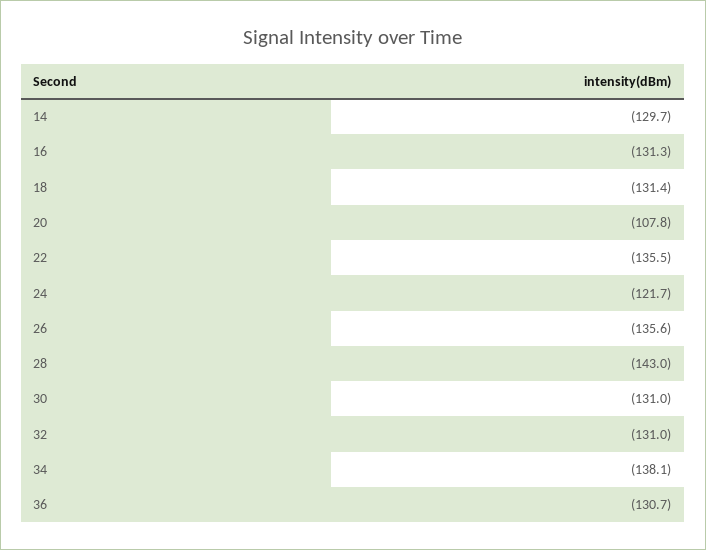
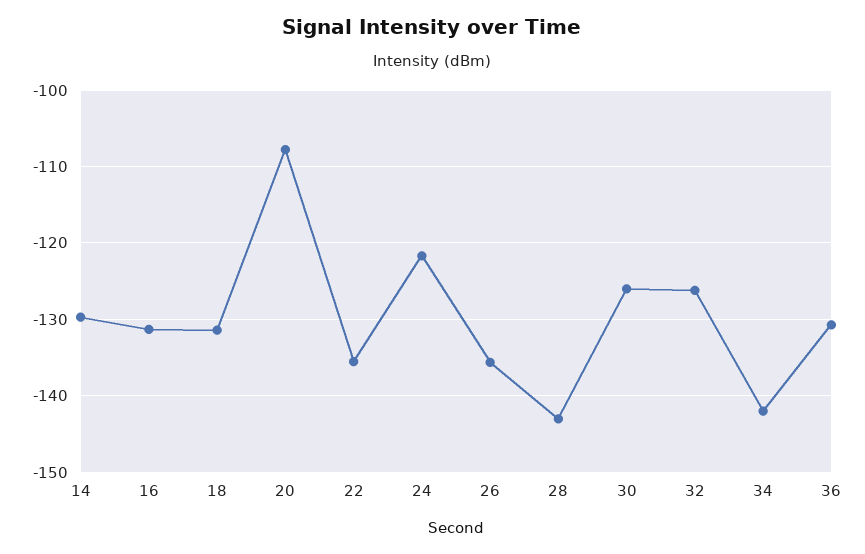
  {
    "14": -129.7,
    "16": -131.3,
    "18": -131.4,
    "20": -107.8,
    "22": -135.5,
    "24": -121.7,
    "26": -135.6,
    "28": -143,
-   "30": -131,
+   "30": -126,
-   "32": -131,
+   "32": -126,
-   "34": -138.1,
+   "34": -142,
    "36": -130.7
  }

